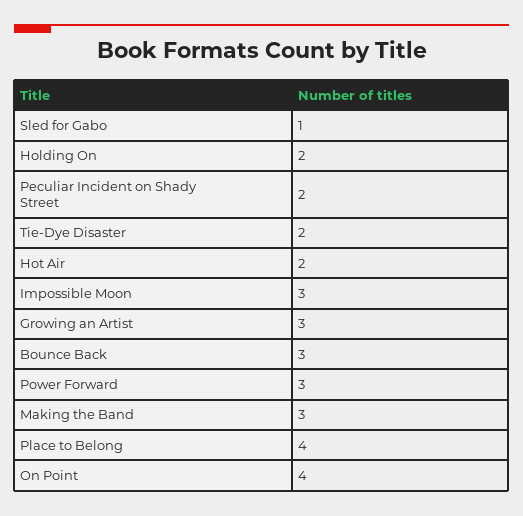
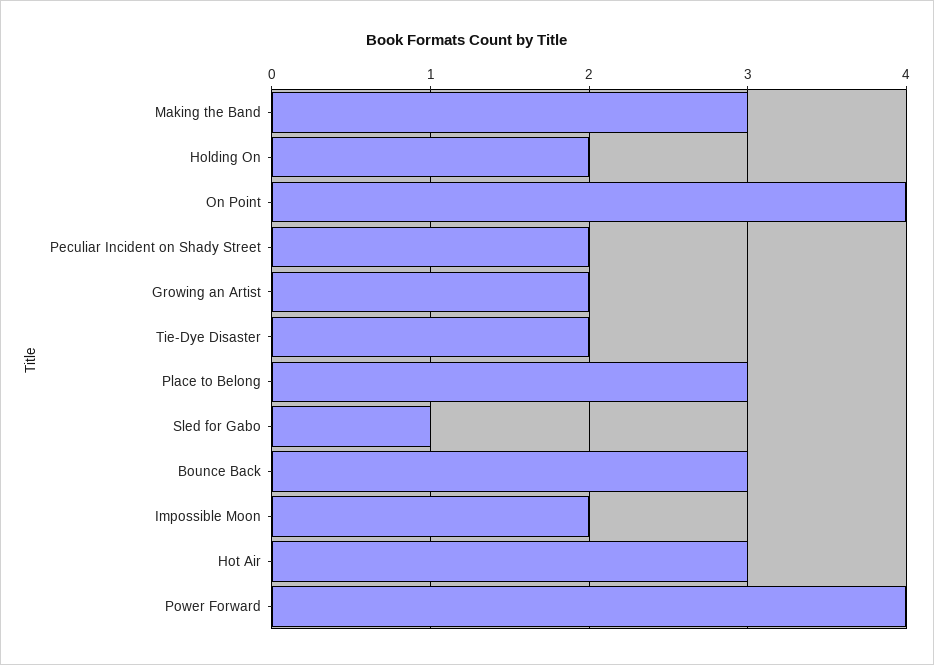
  {
    "Sled for Gabo": 1,
    "Holding On": 2,
    "Peculiar Incident on Shady Street": 2,
    "Tie-Dye Disaster": 2,
-   "Hot Air": 2,
+   "Hot Air": 3,
-   "Impossible Moon": 3,
+   "Impossible Moon": 2,
-   "Growing an Artist": 3,
+   "Growing an Artist": 2,
    "Bounce Back": 3,
-   "Power Forward": 3,
+   "Power Forward": 4,
    "Making the Band": 3,
-   "Place to Belong": 4,
+   "Place to Belong": 3,
    "On Point": 4
  }

